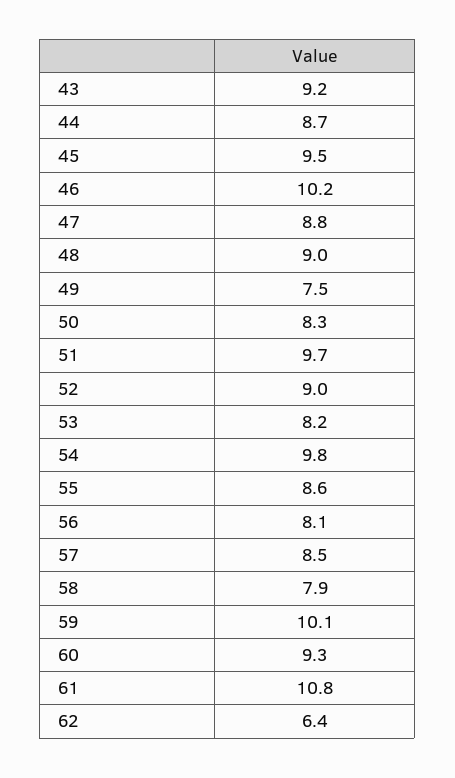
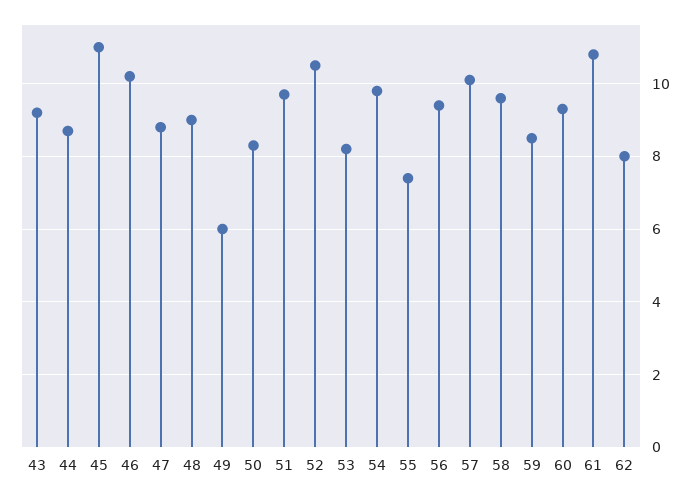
  {
    "43": 9.2,
    "44": 8.7,
-   "45": 9.5,
+   "45": 11,
    "46": 10.2,
    "47": 8.8,
    "48": 9,
-   "49": 7.5,
+   "49": 6,
    "50": 8.3,
    "51": 9.7,
-   "52": 9,
+   "52": 10.5,
    "53": 8.2,
    "54": 9.8,
-   "55": 8.6,
+   "55": 7.5,
-   "56": 8.1,
+   "56": 9.5,
-   "57": 8.5,
+   "57": 10,
-   "58": 7.9,
+   "58": 9.5,
-   "59": 10.1,
+   "59": 8.5,
    "60": 9.3,
    "61": 10.8,
-   "62": 6.4
+   "62": 8
  }

